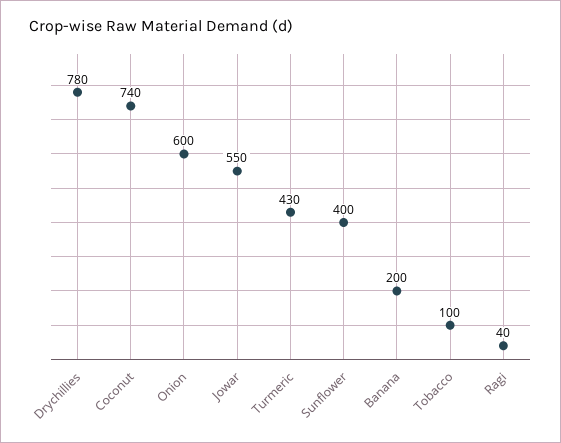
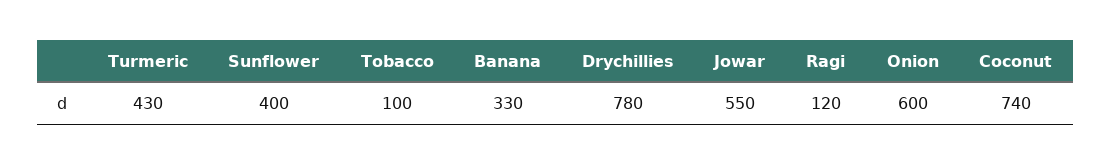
  {
    "Drychillies": 780,
    "Coconut": 740,
    "Onion": 600,
    "Jowar": 550,
    "Turmeric": 430,
    "Sunflower": 400,
-   "Banana": 200,
+   "Banana": 330,
    "Tobacco": 100,
-   "Ragi": 40
+   "Ragi": 120
  }

